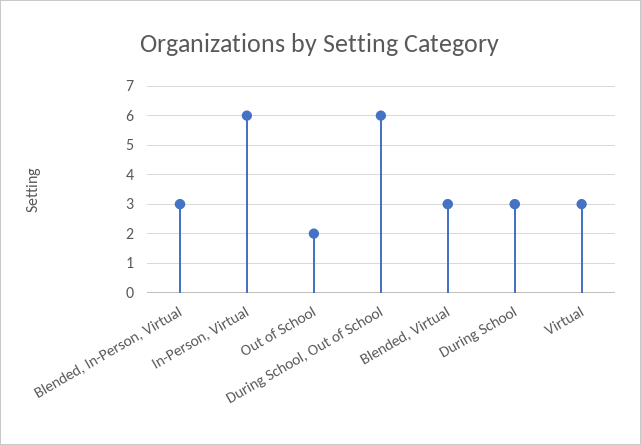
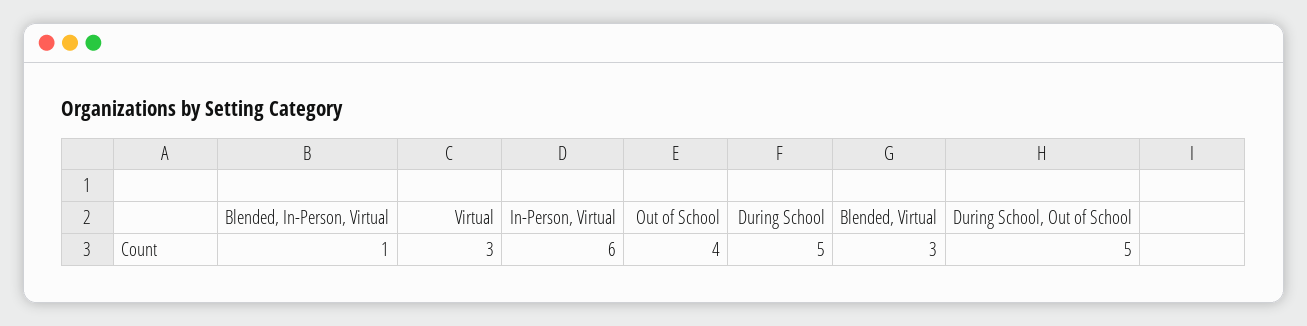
  {
-   "Blended, In-Person, Virtual": 3,
+   "Blended, In-Person, Virtual": 1,
    "In-Person, Virtual": 6,
-   "Out of School": 2,
+   "Out of School": 4,
-   "During School, Out of School": 6,
+   "During School, Out of School": 5,
    "Blended, Virtual": 3,
-   "During School": 3,
+   "During School": 5,
    "Virtual": 3
  }

